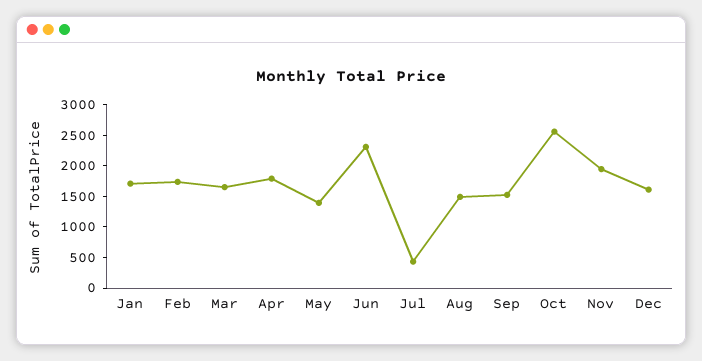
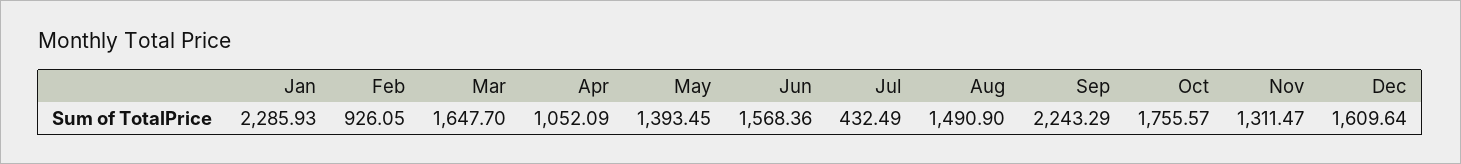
  {
-   "Jan": 1750,
+   "Jan": 2285.93,
-   "Feb": 1750,
+   "Feb": 926.05,
    "Mar": 1647.7,
-   "Apr": 1750,
+   "Apr": 1052.09,
    "May": 1393.45,
-   "Jun": 2250,
+   "Jun": 1568.36,
    "Jul": 432.49,
    "Aug": 1490.9,
-   "Sep": 1500,
+   "Sep": 2243.29,
-   "Oct": 2500,
+   "Oct": 1755.57,
-   "Nov": 2000,
+   "Nov": 1311.47,
    "Dec": 1609.64
  }

